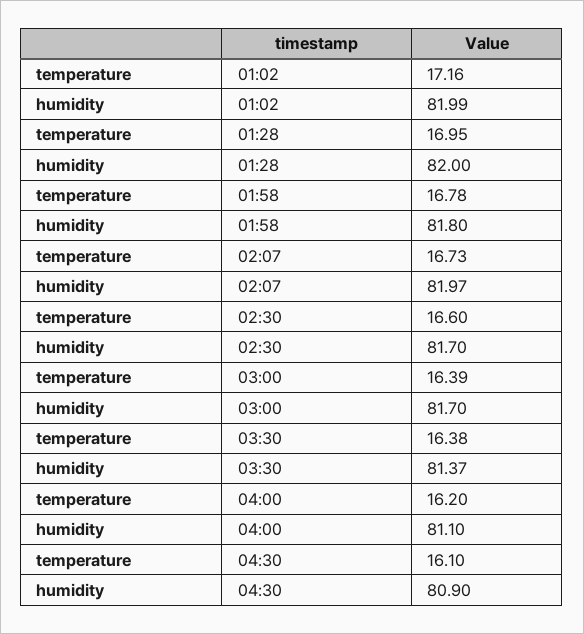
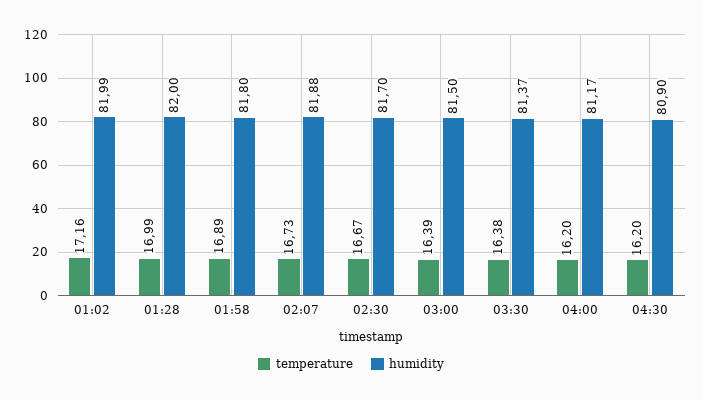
  {
    "temperature": {
      "01:02": 17.16,
-     "01:28": 16.95,
+     "01:28": 16.99,
-     "01:58": 16.78,
+     "01:58": 16.89,
      "02:07": 16.73,
-     "02:30": 16.6,
+     "02:30": 16.67,
      "03:00": 16.39,
      "03:30": 16.38,
      "04:00": 16.2,
-     "04:30": 16.1
+     "04:30": 16.2
    },
    "humidity": {
      "01:02": 81.99,
      "01:28": 82,
      "01:58": 81.8,
-     "02:07": 81.97,
+     "02:07": 81.88,
      "02:30": 81.7,
-     "03:00": 81.7,
+     "03:00": 81.5,
      "03:30": 81.37,
-     "04:00": 81.1,
+     "04:00": 81.17,
      "04:30": 80.9
    }
  }

